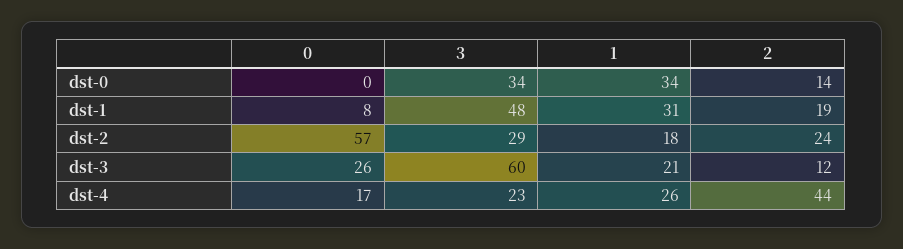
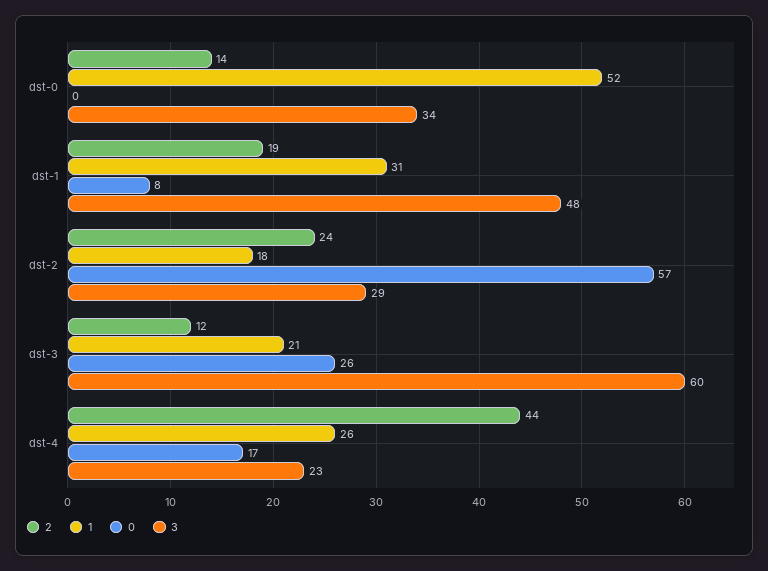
  {
    "0": {
      "dst-0": 0,
      "dst-1": 8,
      "dst-2": 57,
      "dst-3": 26,
      "dst-4": 17
    },
    "3": {
      "dst-0": 34,
      "dst-1": 48,
      "dst-2": 29,
      "dst-3": 60,
      "dst-4": 23
    },
    "1": {
-     "dst-0": 34,
+     "dst-0": 52,
      "dst-1": 31,
      "dst-2": 18,
      "dst-3": 21,
      "dst-4": 26
    },
    "2": {
      "dst-0": 14,
      "dst-1": 19,
      "dst-2": 24,
      "dst-3": 12,
      "dst-4": 44
    }
  }

